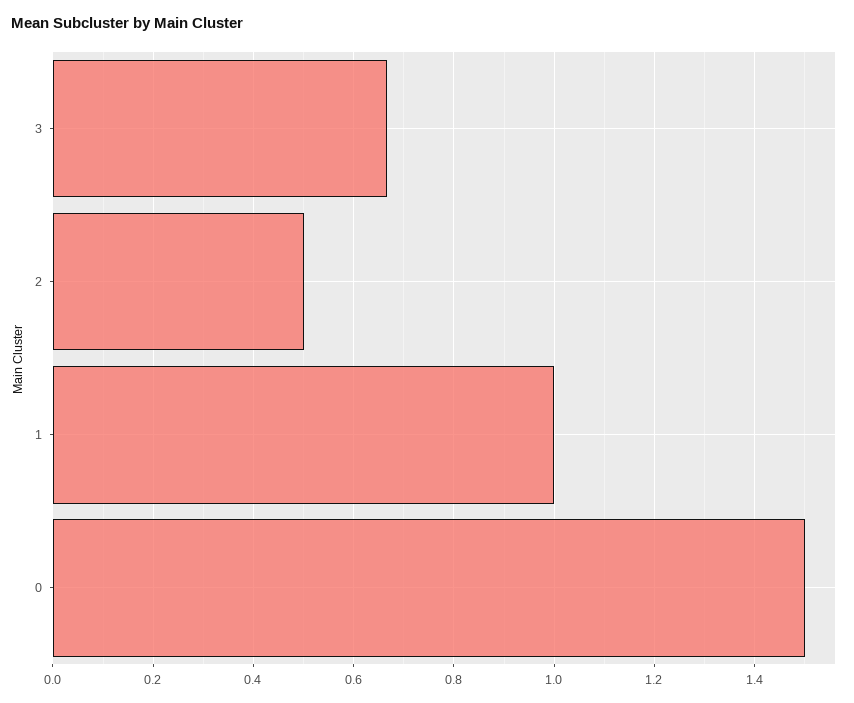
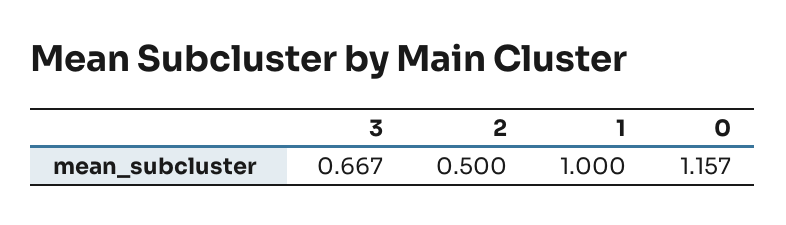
  {
    "3": 0.667,
    "2": 0.5,
    "1": 1,
-   "0": 1.5
+   "0": 1.157
  }

